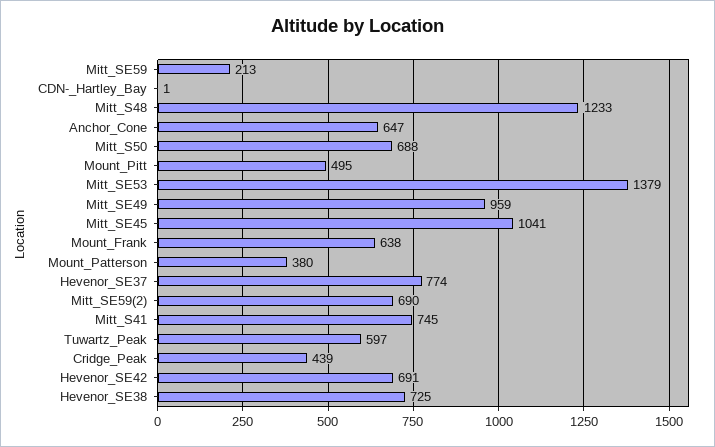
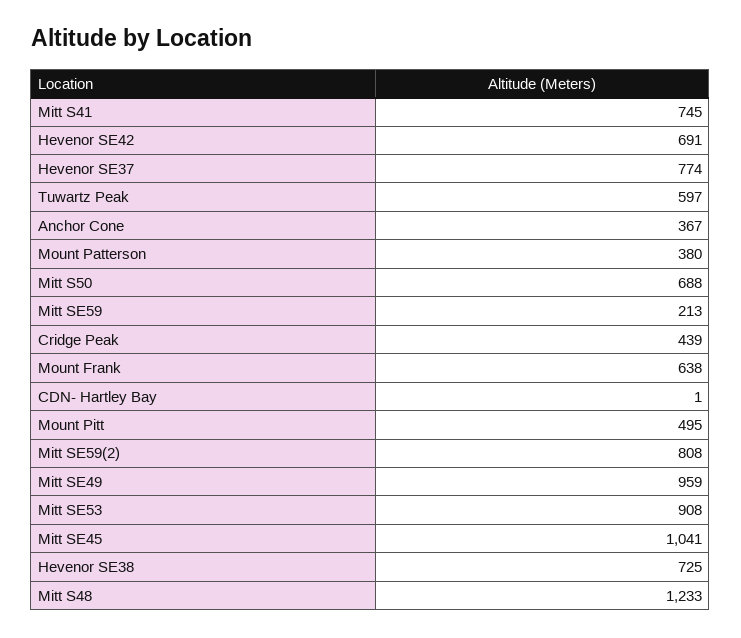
  {
    "Mitt_SE59": 213,
    "CDN-_Hartley_Bay": 1,
    "Mitt_S48": 1233,
-   "Anchor_Cone": 647,
+   "Anchor_Cone": 367,
    "Mitt_S50": 688,
    "Mount_Pitt": 495,
-   "Mitt_SE53": 1379,
+   "Mitt_SE53": 908,
    "Mitt_SE49": 959,
    "Mitt_SE45": 1041,
    "Mount_Frank": 638,
    "Mount_Patterson": 380,
    "Hevenor_SE37": 774,
-   "Mitt_SE59(2)": 690,
+   "Mitt_SE59(2)": 808,
    "Mitt_S41": 745,
    "Tuwartz_Peak": 597,
    "Cridge_Peak": 439,
    "Hevenor_SE42": 691,
    "Hevenor_SE38": 725
  }

